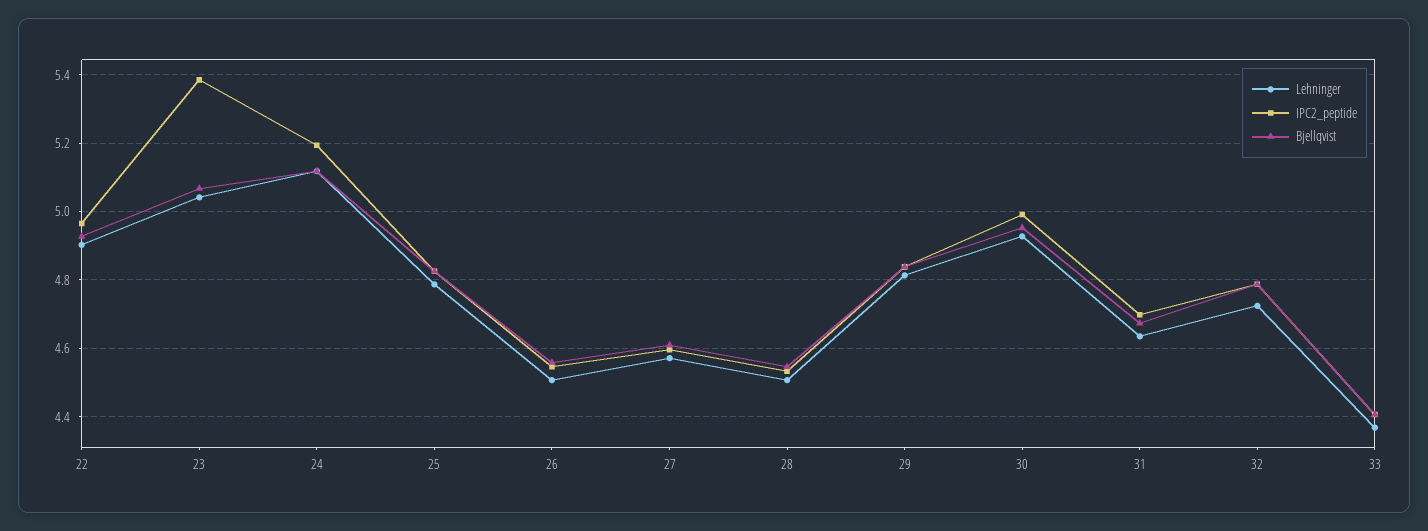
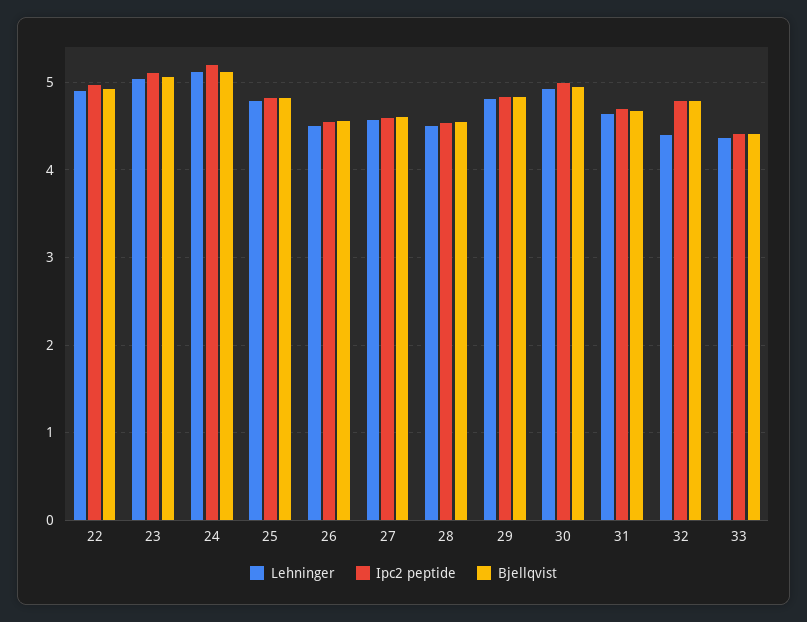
  {
    "Lehninger": {
      "22": 4.9,
      "23": 5.04,
      "24": 5.12,
      "25": 4.78,
      "26": 4.5,
      "27": 4.58,
      "28": 4.5,
      "29": 4.82,
      "30": 4.92,
      "31": 4.64,
-     "32": 4.72,
+     "32": 4.4,
      "33": 4.36
    },
    "IPC2_peptide": {
      "22": 4.96,
-     "23": 5.38,
+     "23": 5.1,
      "24": 5.2,
      "25": 4.82,
      "26": 4.54,
      "27": 4.6,
      "28": 4.54,
      "29": 4.84,
      "30": 5,
      "31": 4.7,
      "32": 4.78,
      "33": 4.4
    },
    "Bjellqvist": {
      "22": 4.92,
      "23": 5.06,
      "24": 5.12,
      "25": 4.82,
      "26": 4.56,
      "27": 4.6,
      "28": 4.54,
      "29": 4.84,
      "30": 4.96,
      "31": 4.68,
      "32": 4.78,
      "33": 4.4
    }
  }

